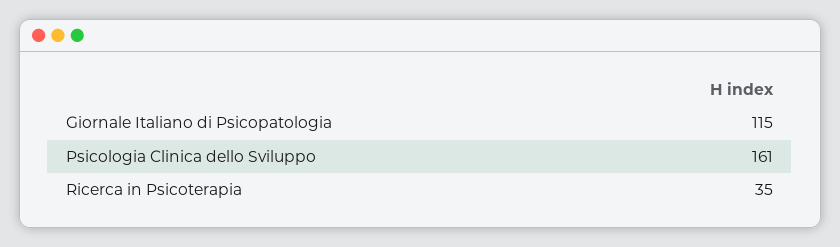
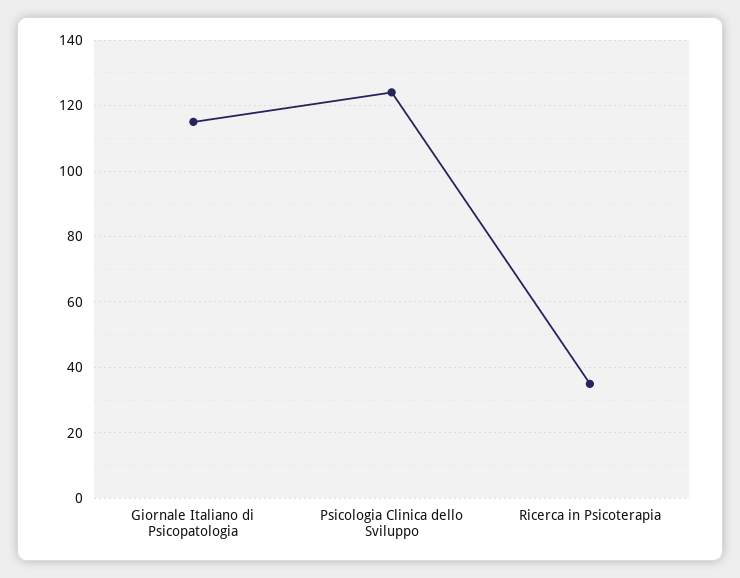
  {
    "Giornale Italiano di Psicopatologia": 115,
-   "Psicologia Clinica dello Sviluppo": 161,
+   "Psicologia Clinica dello Sviluppo": 125,
    "Ricerca in Psicoterapia": 35
  }

